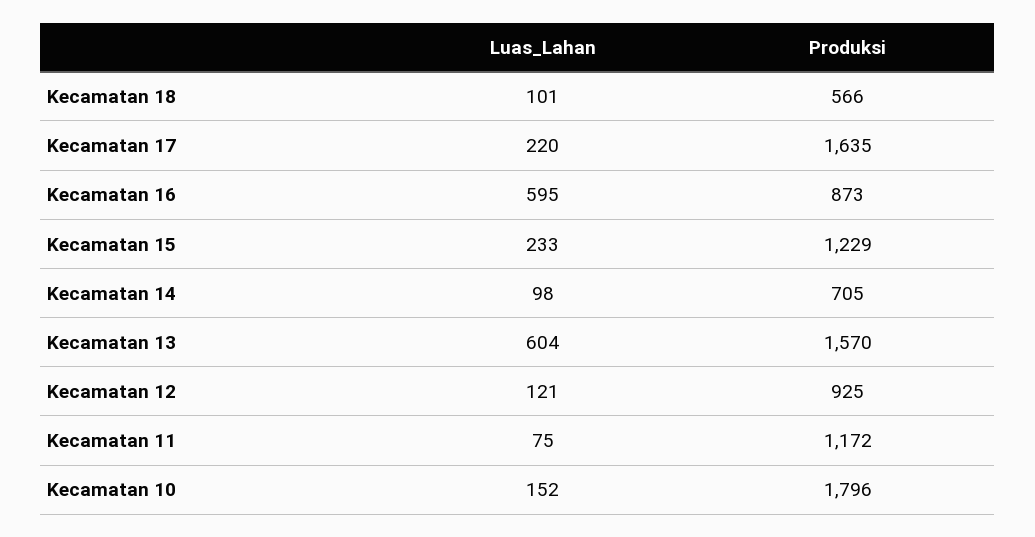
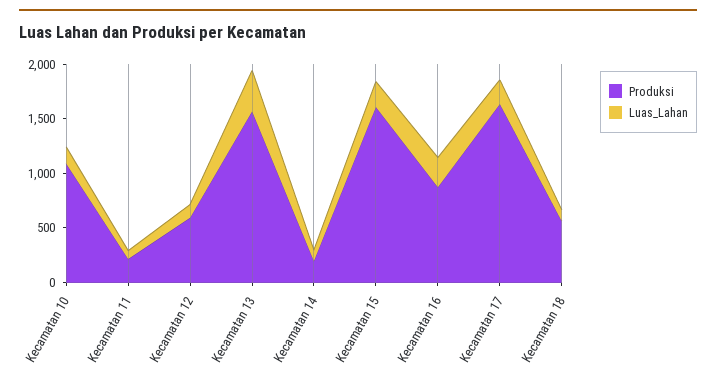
  {
    "Luas_Lahan": {
      "Kecamatan 18": 101,
      "Kecamatan 17": 220,
-     "Kecamatan 16": 595,
+     "Kecamatan 16": 300,
      "Kecamatan 15": 233,
      "Kecamatan 14": 98,
-     "Kecamatan 13": 604,
+     "Kecamatan 13": 400,
      "Kecamatan 12": 121,
      "Kecamatan 11": 75,
      "Kecamatan 10": 152
    },
    "Produksi": {
      "Kecamatan 18": 566,
      "Kecamatan 17": 1635,
      "Kecamatan 16": 873,
-     "Kecamatan 15": 1229,
+     "Kecamatan 15": 1600,
-     "Kecamatan 14": 705,
+     "Kecamatan 14": 200,
      "Kecamatan 13": 1570,
-     "Kecamatan 12": 925,
+     "Kecamatan 12": 600,
-     "Kecamatan 11": 1172,
+     "Kecamatan 11": 200,
-     "Kecamatan 10": 1796
+     "Kecamatan 10": 1100
    }
  }

